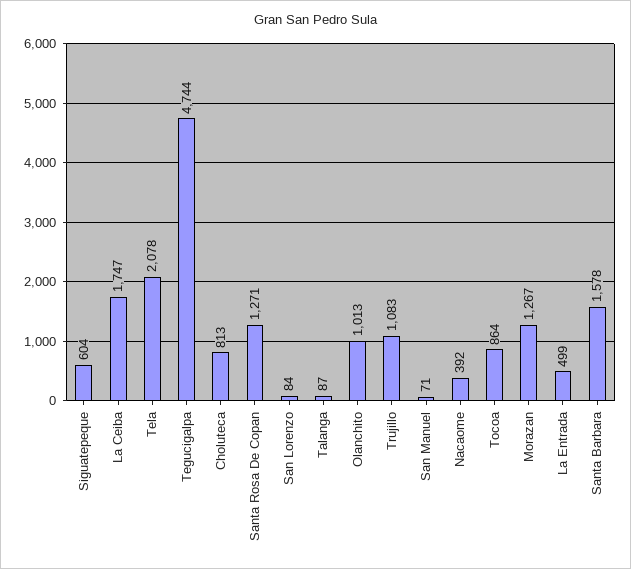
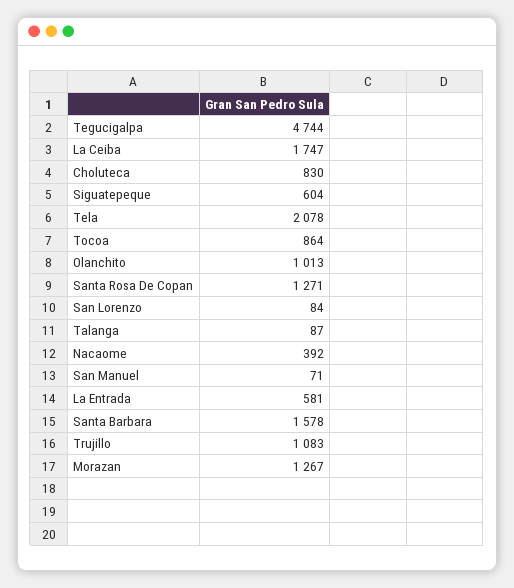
  {
    "Siguatepeque": 604,
    "La Ceiba": 1747,
    "Tela": 2078,
    "Tegucigalpa": 4744,
-   "Choluteca": 813,
+   "Choluteca": 830,
    "Santa Rosa De Copan": 1271,
    "San Lorenzo": 84,
    "Talanga": 87,
    "Olanchito": 1013,
    "Trujillo": 1083,
    "San Manuel": 71,
    "Nacaome": 392,
    "Tocoa": 864,
    "Morazan": 1267,
-   "La Entrada": 499,
+   "La Entrada": 581,
    "Santa Barbara": 1578
  }

